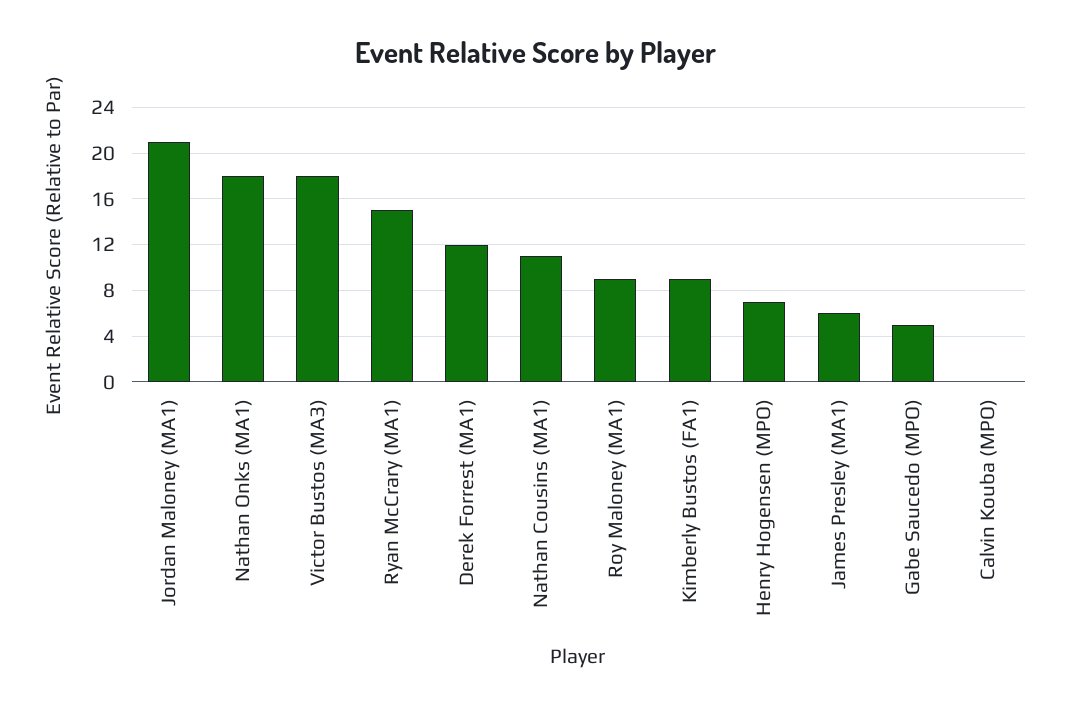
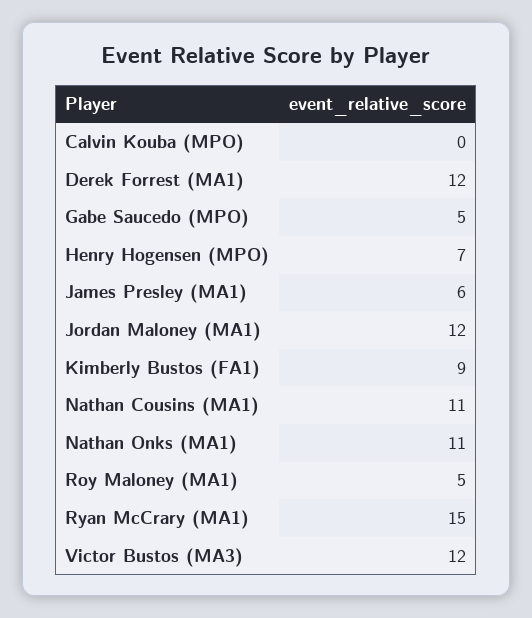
  {
-   "Jordan Maloney (MA1)": 21,
+   "Jordan Maloney (MA1)": 12,
-   "Nathan Onks (MA1)": 18,
+   "Nathan Onks (MA1)": 11,
-   "Victor Bustos (MA3)": 18,
+   "Victor Bustos (MA3)": 12,
    "Ryan McCrary (MA1)": 15,
    "Derek Forrest (MA1)": 12,
    "Nathan Cousins (MA1)": 11,
-   "Roy Maloney (MA1)": 9,
+   "Roy Maloney (MA1)": 5,
    "Kimberly Bustos (FA1)": 9,
    "Henry Hogensen (MPO)": 7,
    "James Presley (MA1)": 6,
    "Gabe Saucedo (MPO)": 5,
    "Calvin Kouba (MPO)": 0
  }

